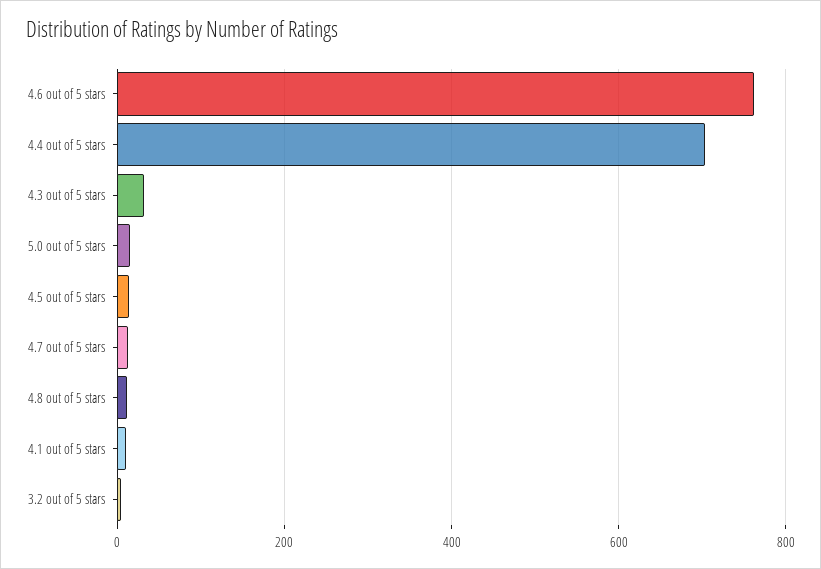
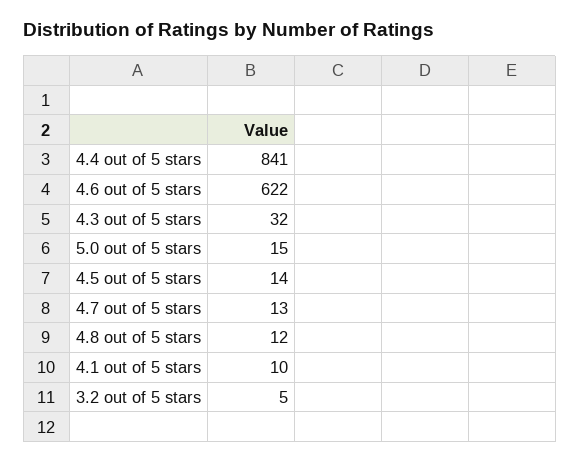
  {
-   "4.6 out of 5 stars": 760,
+   "4.6 out of 5 stars": 622,
-   "4.4 out of 5 stars": 700,
+   "4.4 out of 5 stars": 841,
    "4.3 out of 5 stars": 32,
    "5.0 out of 5 stars": 15,
    "4.5 out of 5 stars": 14,
    "4.7 out of 5 stars": 13,
    "4.8 out of 5 stars": 12,
    "4.1 out of 5 stars": 10,
    "3.2 out of 5 stars": 5
  }

